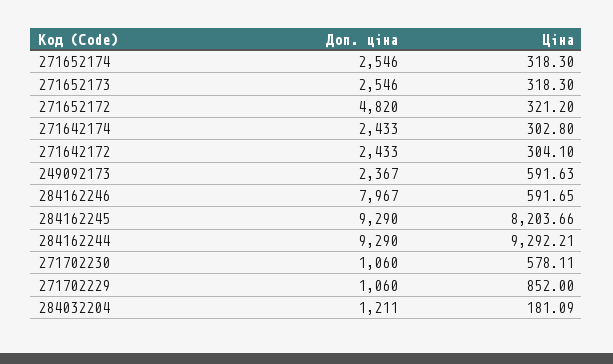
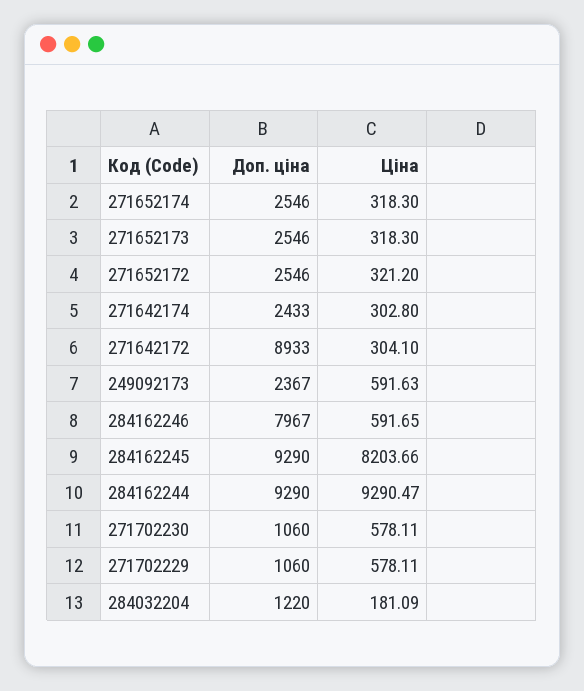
  {
    "Доп. ціна": {
      "271652174": 2546,
      "271652173": 2546,
-     "271652172": 4820,
+     "271652172": 2546,
      "271642174": 2433,
-     "271642172": 2433,
+     "271642172": 8933,
      "249092173": 2367,
      "284162246": 7967,
      "284162245": 9290,
      "284162244": 9290,
      "271702230": 1060,
      "271702229": 1060,
-     "284032204": 1211
+     "284032204": 1220
    },
    "Ціна": {
      "271652174": 318.3,
      "271652173": 318.3,
      "271652172": 321.2,
      "271642174": 302.8,
      "271642172": 304.1,
      "249092173": 591.63,
      "284162246": 591.65,
      "284162245": 8203.66,
-     "284162244": 9292.21,
+     "284162244": 9290.47,
      "271702230": 578.11,
-     "271702229": 852,
+     "271702229": 578.11,
      "284032204": 181.09
    }
  }

